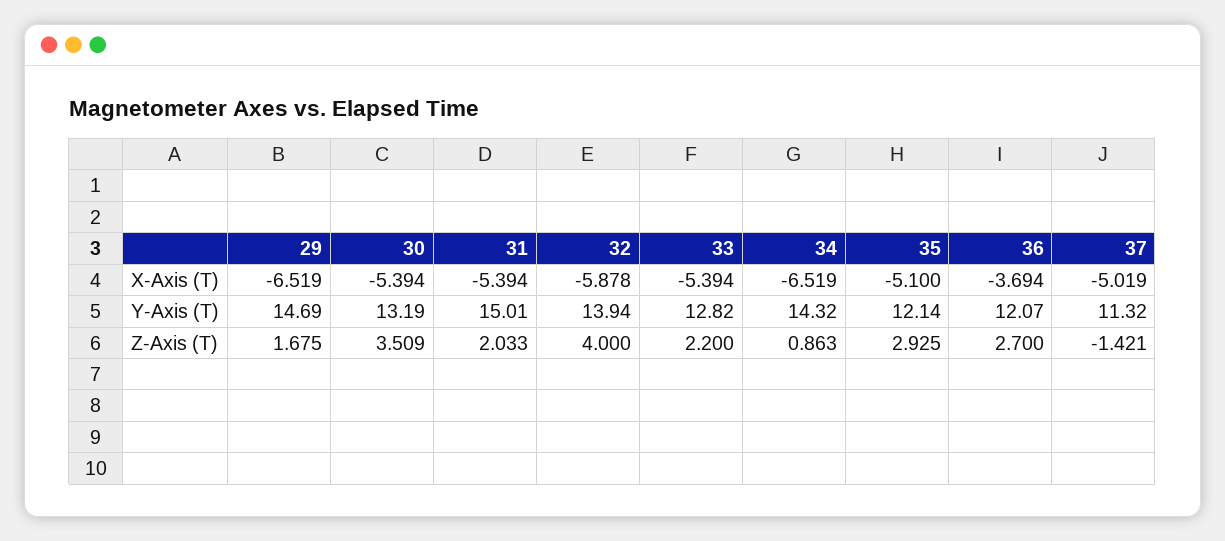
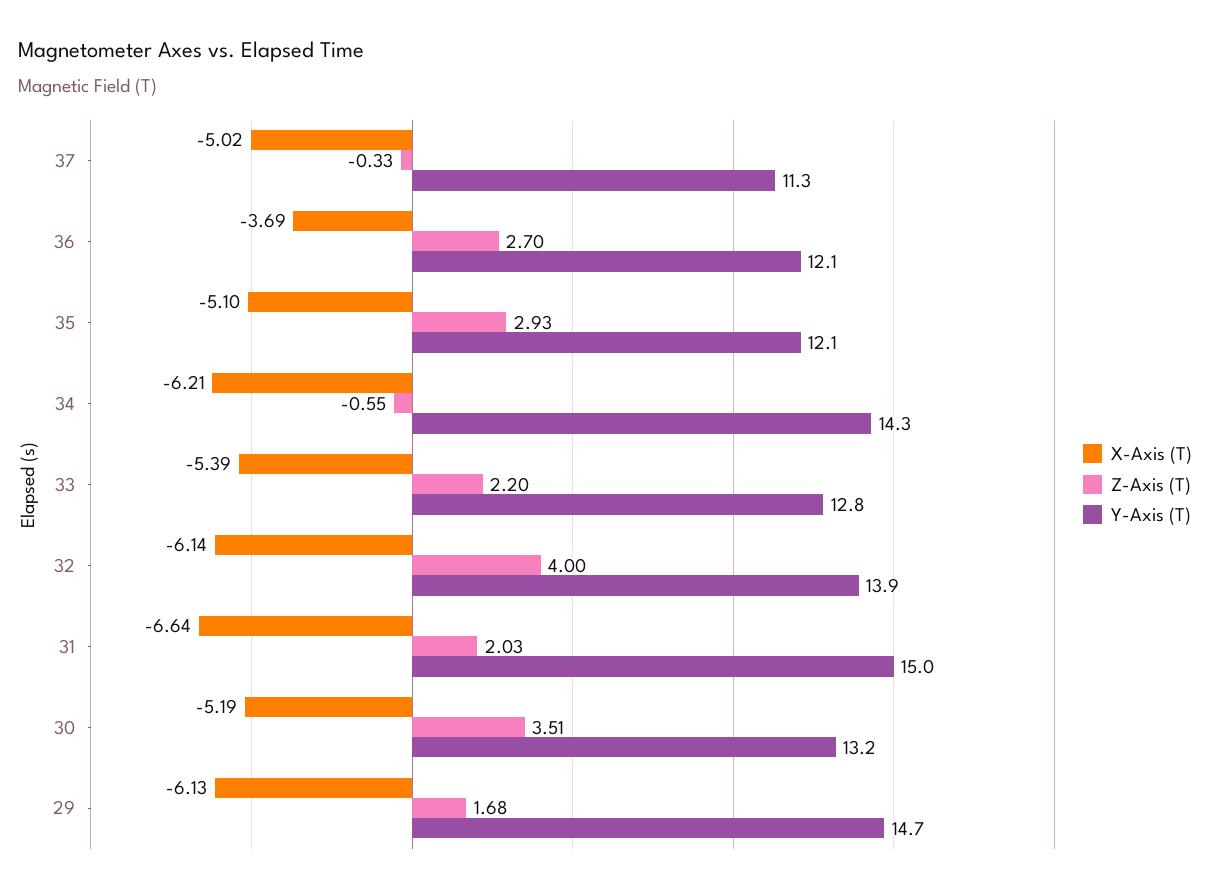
  {
    "X-Axis (T)": {
-     "29": -6.519,
+     "29": -6.13,
-     "30": -5.394,
+     "30": -5.19,
-     "31": -5.394,
+     "31": -6.64,
-     "32": -5.878,
+     "32": -6.14,
      "33": -5.394,
-     "34": -6.519,
+     "34": -6.21,
      "35": -5.1,
      "36": -3.694,
      "37": -5.019
    },
    "Y-Axis (T)": {
      "29": 14.69,
      "30": 13.19,
      "31": 15.01,
      "32": 13.94,
      "33": 12.82,
      "34": 14.32,
      "35": 12.14,
      "36": 12.07,
      "37": 11.32
    },
    "Z-Axis (T)": {
      "29": 1.675,
      "30": 3.509,
      "31": 2.033,
      "32": 4,
      "33": 2.2,
-     "34": 0.863,
+     "34": -0.55,
      "35": 2.925,
      "36": 2.7,
-     "37": -1.421
+     "37": -0.33
    }
  }

